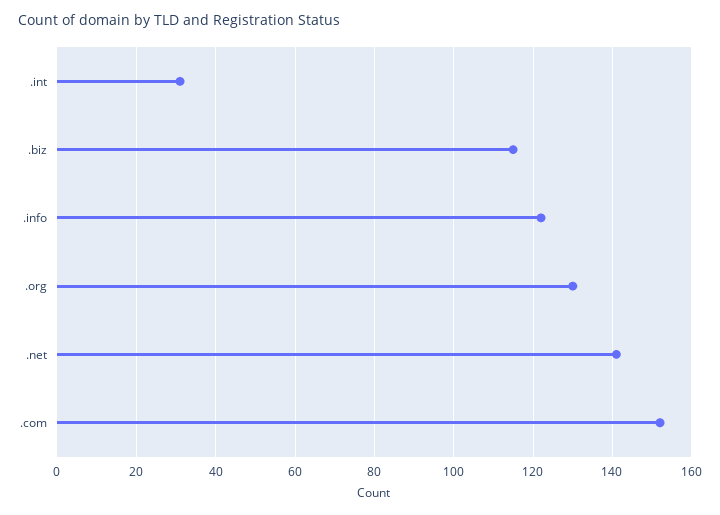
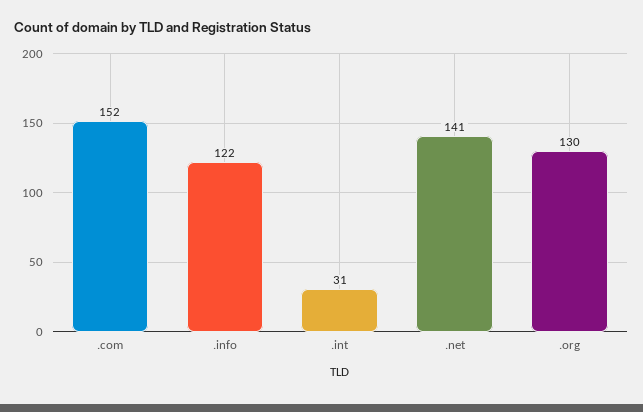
  {
    ".int": 31,
-   ".biz": 115,
    ".info": 122,
    ".org": 130,
    ".net": 141,
    ".com": 152
  }

